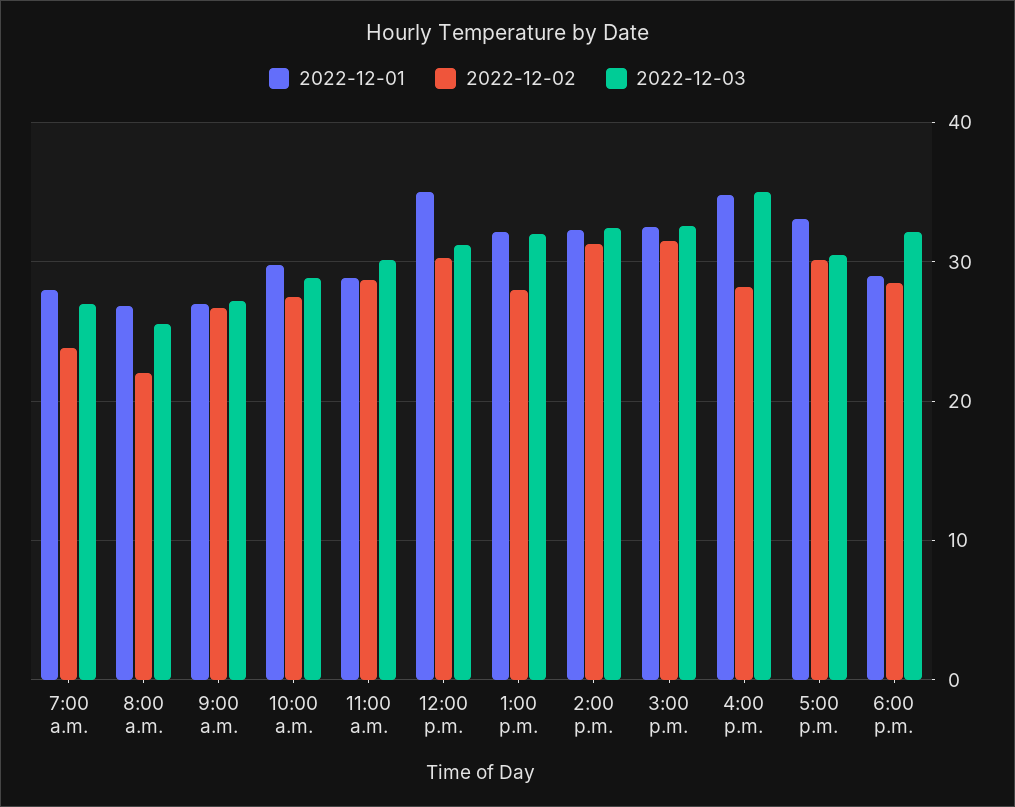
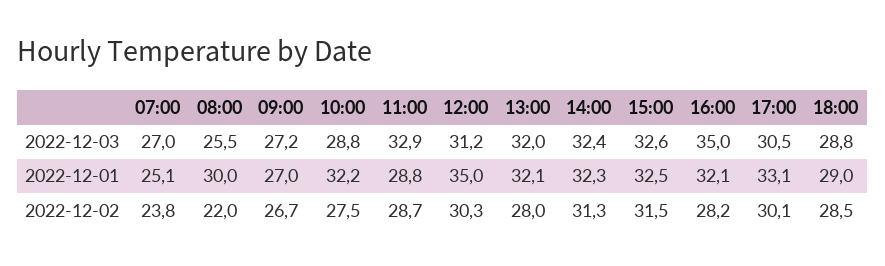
  {
    "2022-12-01": {
-     "7:00 a.m.": 28,
+     "7:00 a.m.": 25.1,
-     "8:00 a.m.": 27,
+     "8:00 a.m.": 30,
      "9:00 a.m.": 27,
-     "10:00 a.m.": 30,
+     "10:00 a.m.": 32.2,
      "11:00 a.m.": 28.8,
      "12:00 p.m.": 35,
      "1:00 p.m.": 32.1,
      "2:00 p.m.": 32.3,
      "3:00 p.m.": 32.5,
-     "4:00 p.m.": 35,
+     "4:00 p.m.": 32.1,
      "5:00 p.m.": 33.1,
      "6:00 p.m.": 29
    },
    "2022-12-02": {
      "7:00 a.m.": 23.8,
      "8:00 a.m.": 22,
      "9:00 a.m.": 26.7,
      "10:00 a.m.": 27.5,
      "11:00 a.m.": 28.7,
      "12:00 p.m.": 30.3,
      "1:00 p.m.": 28,
      "2:00 p.m.": 31.3,
      "3:00 p.m.": 31.5,
      "4:00 p.m.": 28.2,
      "5:00 p.m.": 30.1,
      "6:00 p.m.": 28.5
    },
    "2022-12-03": {
      "7:00 a.m.": 27,
      "8:00 a.m.": 25.5,
      "9:00 a.m.": 27.2,
      "10:00 a.m.": 28.8,
-     "11:00 a.m.": 30,
+     "11:00 a.m.": 32.9,
      "12:00 p.m.": 31.2,
      "1:00 p.m.": 32,
      "2:00 p.m.": 32.4,
      "3:00 p.m.": 32.6,
      "4:00 p.m.": 35,
      "5:00 p.m.": 30.5,
-     "6:00 p.m.": 32
+     "6:00 p.m.": 28.8
    }
  }

